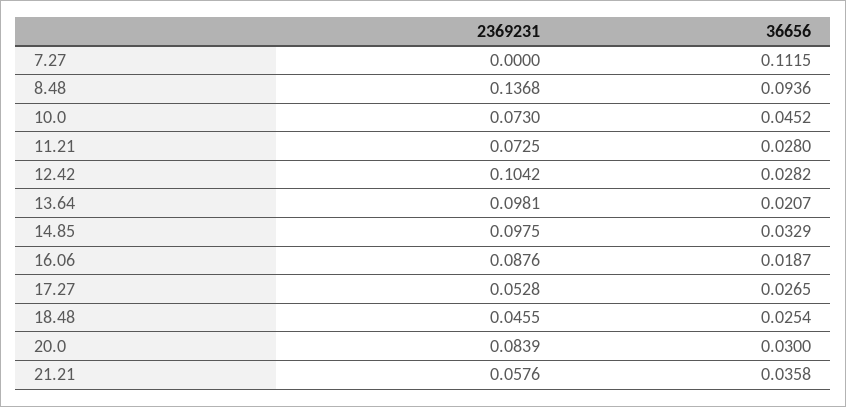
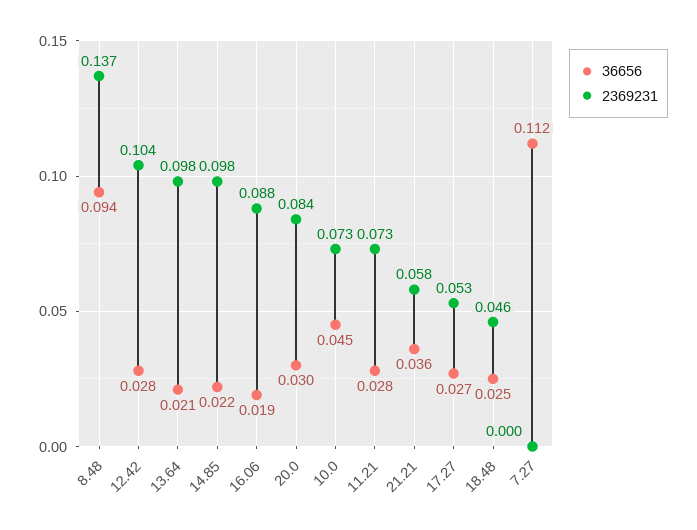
  {
    "2369231": {
      "7.27": 0,
      "8.48": 0.1368,
      "10.0": 0.073,
      "11.21": 0.0725,
      "12.42": 0.1042,
      "13.64": 0.0981,
      "14.85": 0.0975,
      "16.06": 0.0876,
      "17.27": 0.0528,
      "18.48": 0.0455,
      "20.0": 0.0839,
      "21.21": 0.0576
    },
    "36656": {
      "7.27": 0.1115,
      "8.48": 0.0936,
      "10.0": 0.0452,
      "11.21": 0.028,
      "12.42": 0.0282,
      "13.64": 0.0207,
-     "14.85": 0.0329,
+     "14.85": 0.022,
      "16.06": 0.0187,
      "17.27": 0.0265,
      "18.48": 0.0254,
      "20.0": 0.03,
      "21.21": 0.0358
    }
  }

